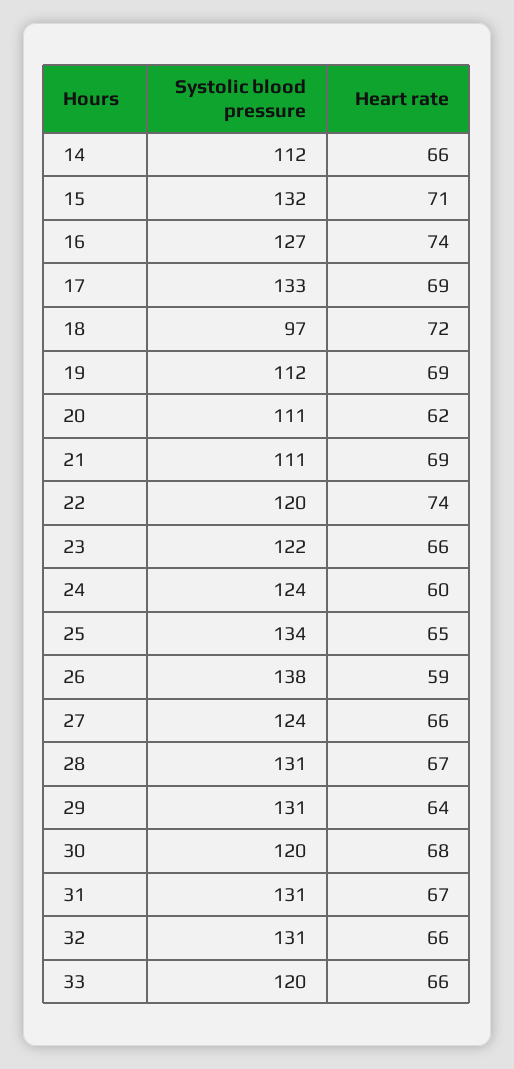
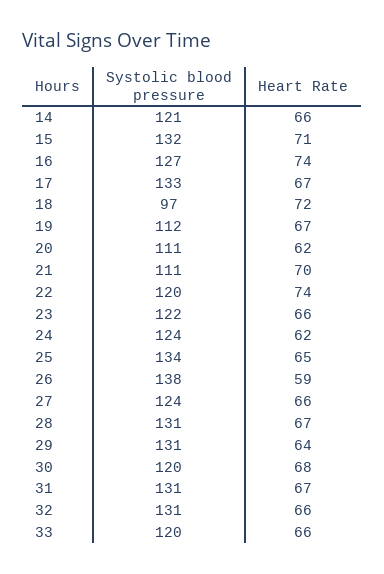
  {
    "Systolic blood pressure": {
-     "14": 112,
+     "14": 121,
      "15": 132,
      "16": 127,
      "17": 133,
      "18": 97,
      "19": 112,
      "20": 111,
      "21": 111,
      "22": 120,
      "23": 122,
      "24": 124,
      "25": 134,
      "26": 138,
      "27": 124,
      "28": 131,
      "29": 131,
      "30": 120,
      "31": 131,
      "32": 131,
      "33": 120
    },
    "Heart rate": {
      "14": 66,
      "15": 71,
      "16": 74,
-     "17": 69,
+     "17": 67,
      "18": 72,
-     "19": 69,
+     "19": 67,
      "20": 62,
-     "21": 69,
+     "21": 70,
      "22": 74,
      "23": 66,
-     "24": 60,
+     "24": 62,
      "25": 65,
      "26": 59,
      "27": 66,
      "28": 67,
      "29": 64,
      "30": 68,
      "31": 67,
      "32": 66,
      "33": 66
    }
  }

